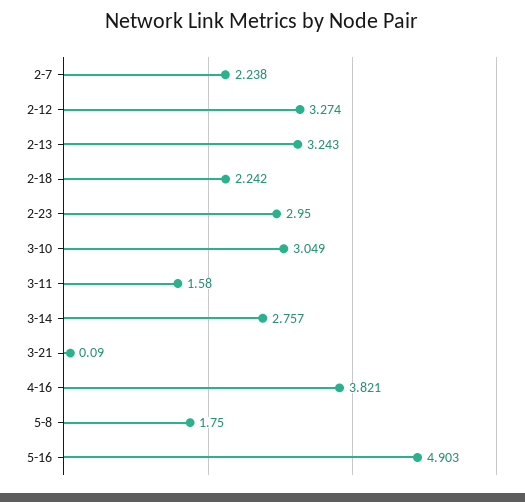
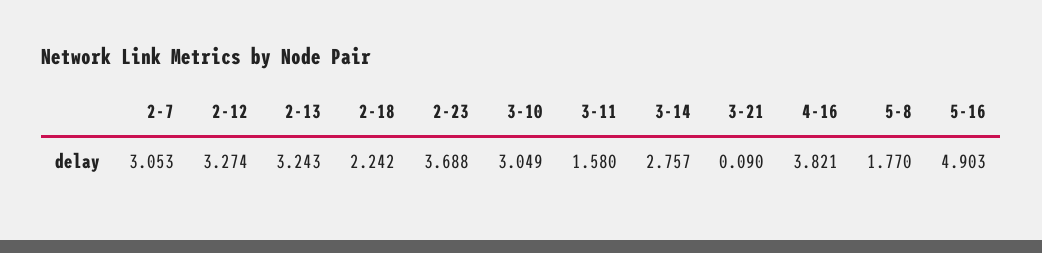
  {
-   "2-7": 2.238,
+   "2-7": 3.053,
    "2-12": 3.274,
    "2-13": 3.243,
    "2-18": 2.242,
-   "2-23": 2.95,
+   "2-23": 3.688,
    "3-10": 3.049,
    "3-11": 1.58,
    "3-14": 2.757,
    "3-21": 0.09,
    "4-16": 3.821,
-   "5-8": 1.75,
+   "5-8": 1.77,
    "5-16": 4.903
  }

